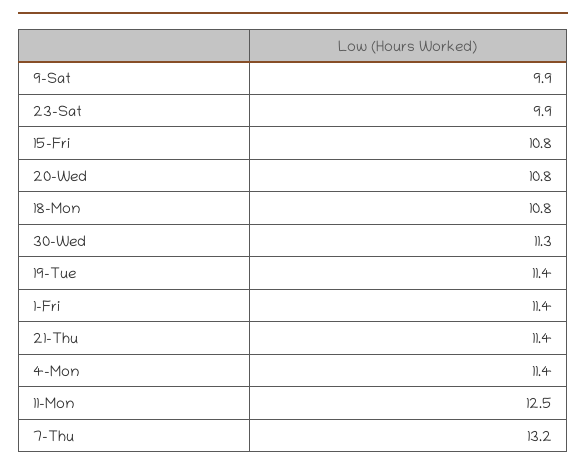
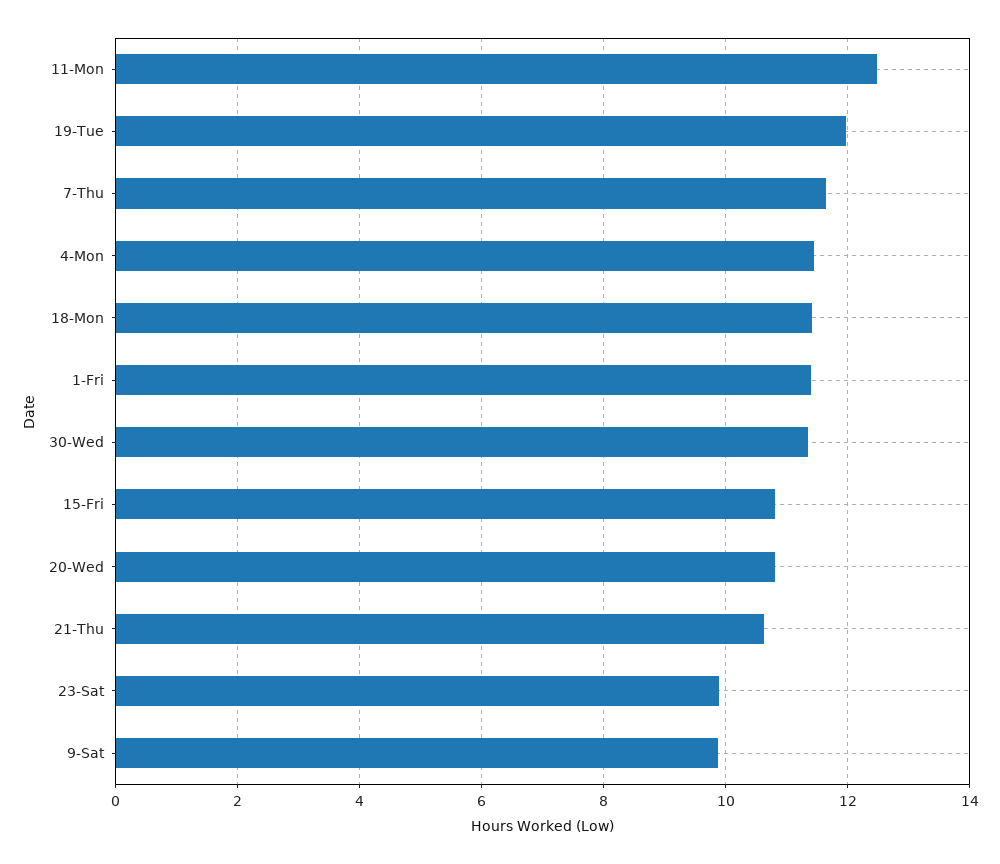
  {
    "9-Sat": 9.9,
    "23-Sat": 9.9,
    "15-Fri": 10.8,
    "20-Wed": 10.8,
-   "18-Mon": 10.8,
+   "18-Mon": 11.4,
    "30-Wed": 11.3,
-   "19-Tue": 11.4,
+   "19-Tue": 12,
    "1-Fri": 11.4,
-   "21-Thu": 11.4,
+   "21-Thu": 10.6,
    "4-Mon": 11.4,
    "11-Mon": 12.5,
-   "7-Thu": 13.2
+   "7-Thu": 11.6
  }

